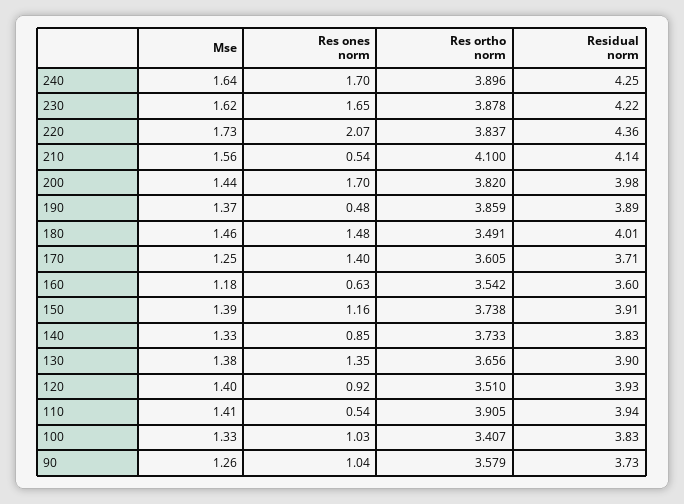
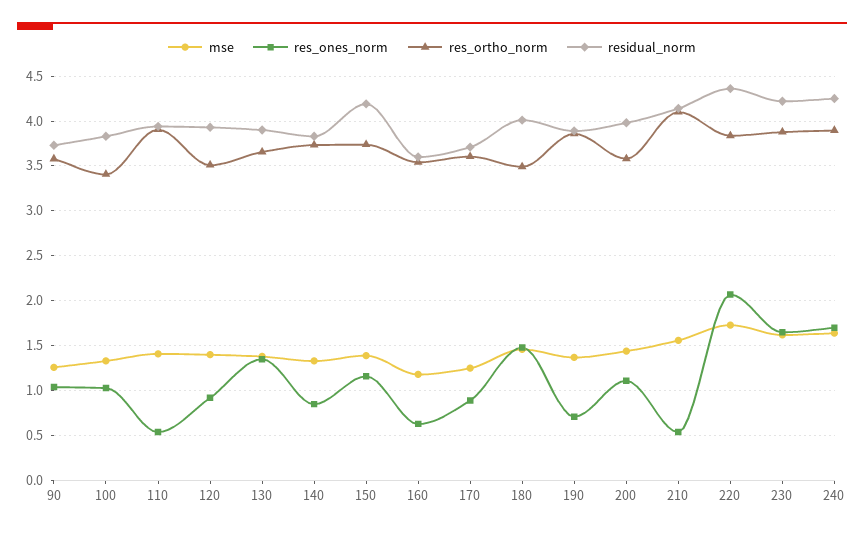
  {
    "Mse": {
      "240": 1.64,
      "230": 1.62,
      "220": 1.73,
      "210": 1.56,
      "200": 1.44,
      "190": 1.37,
      "180": 1.46,
      "170": 1.25,
      "160": 1.18,
      "150": 1.39,
      "140": 1.33,
      "130": 1.38,
      "120": 1.4,
      "110": 1.41,
      "100": 1.33,
      "90": 1.26
    },
    "Res ones norm": {
      "240": 1.7,
      "230": 1.65,
      "220": 2.07,
      "210": 0.54,
-     "200": 1.7,
+     "200": 1.1,
-     "190": 0.48,
+     "190": 0.7,
      "180": 1.48,
-     "170": 1.4,
+     "170": 0.9,
      "160": 0.63,
      "150": 1.16,
      "140": 0.85,
      "130": 1.35,
      "120": 0.92,
      "110": 0.54,
      "100": 1.03,
      "90": 1.04
    },
    "Res ortho norm": {
      "240": 3.896,
      "230": 3.878,
      "220": 3.837,
      "210": 4.1,
-     "200": 3.82,
+     "200": 3.6,
      "190": 3.859,
      "180": 3.491,
      "170": 3.605,
      "160": 3.542,
      "150": 3.738,
      "140": 3.733,
      "130": 3.656,
      "120": 3.51,
      "110": 3.905,
      "100": 3.407,
      "90": 3.579
    },
    "Residual norm": {
      "240": 4.25,
      "230": 4.22,
      "220": 4.36,
      "210": 4.14,
      "200": 3.98,
      "190": 3.89,
      "180": 4.01,
      "170": 3.71,
      "160": 3.6,
-     "150": 3.91,
+     "150": 4.2,
      "140": 3.83,
      "130": 3.9,
      "120": 3.93,
      "110": 3.94,
      "100": 3.83,
      "90": 3.73
    }
  }

